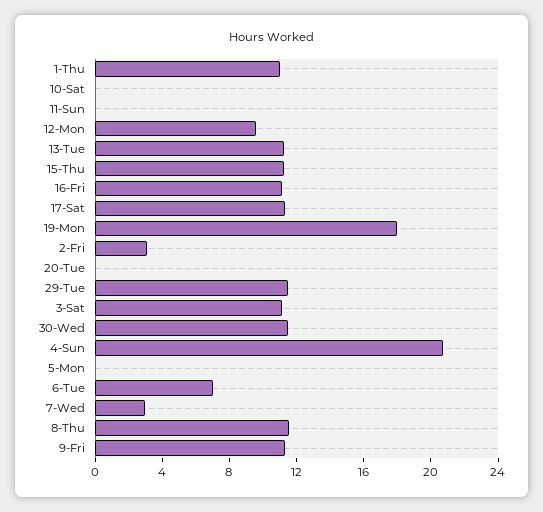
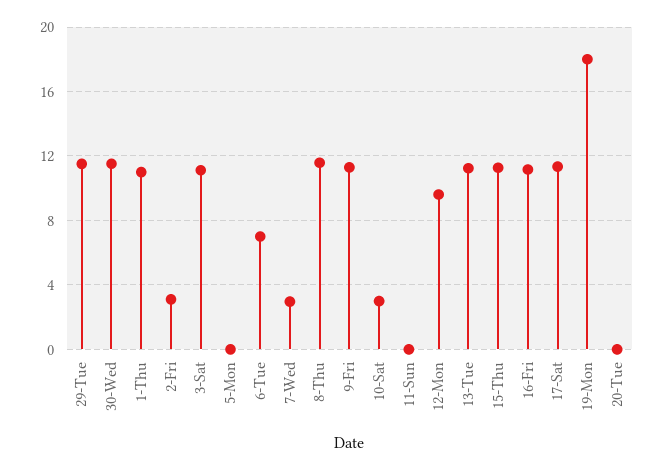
  {
    "1-Thu": 11,
-   "10-Sat": 0,
+   "10-Sat": 3,
    "11-Sun": 0,
    "12-Mon": 9.5,
    "13-Tue": 11,
    "15-Thu": 11.5,
    "16-Fri": 11,
    "17-Sat": 11.5,
    "19-Mon": 18,
    "2-Fri": 3,
    "20-Tue": 0,
    "29-Tue": 11.5,
    "3-Sat": 11,
    "30-Wed": 11.5,
-   "4-Sun": 21,
    "5-Mon": 0,
    "6-Tue": 7,
    "7-Wed": 3,
    "8-Thu": 11.5,
    "9-Fri": 11.5
  }

